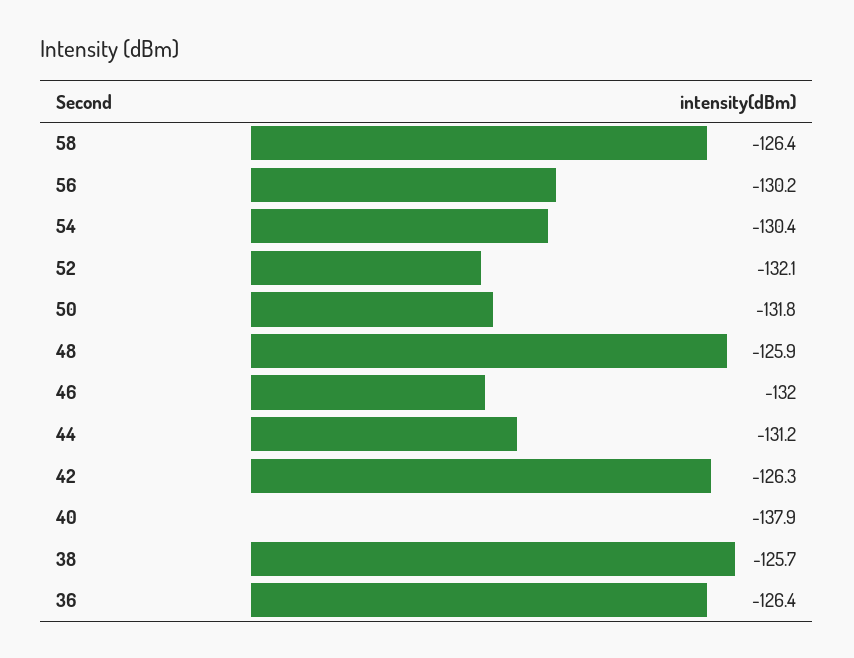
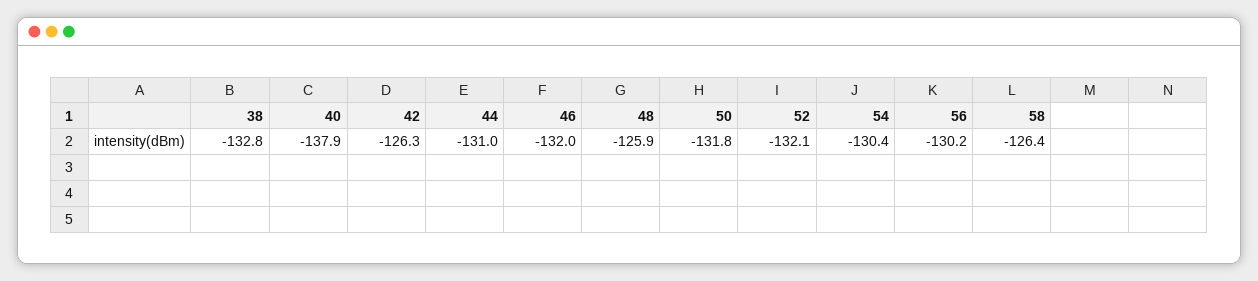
  {
    "58": -126.4,
    "56": -130.2,
    "54": -130.4,
    "52": -132.1,
    "50": -131.8,
    "48": -125.9,
    "46": -132,
-   "44": -131.2,
+   "44": -131,
    "42": -126.3,
    "40": -137.9,
-   "38": -125.7,
+   "38": -132.8
-   "36": -126.4
  }

